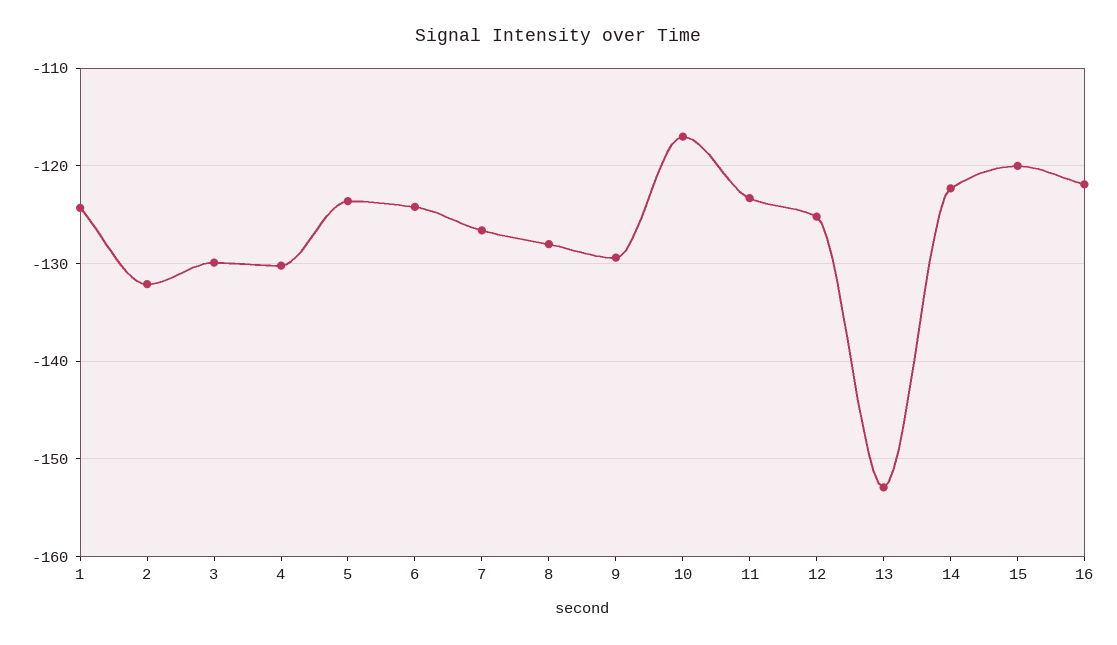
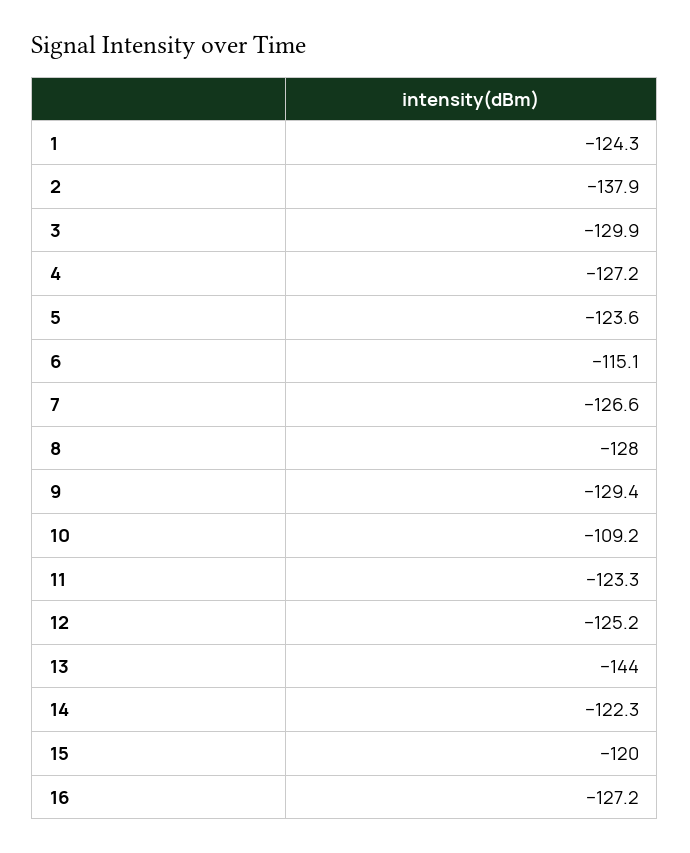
  {
    "1": -124.3,
-   "2": -132,
+   "2": -137.9,
    "3": -129.9,
-   "4": -130,
+   "4": -127.2,
    "5": -123.6,
-   "6": -124,
+   "6": -115.1,
    "7": -126.6,
    "8": -128,
    "9": -129.4,
-   "10": -117,
+   "10": -109.2,
    "11": -123.3,
    "12": -125.2,
-   "13": -153,
+   "13": -144,
    "14": -122.3,
    "15": -120,
-   "16": -122
+   "16": -127.2
  }

